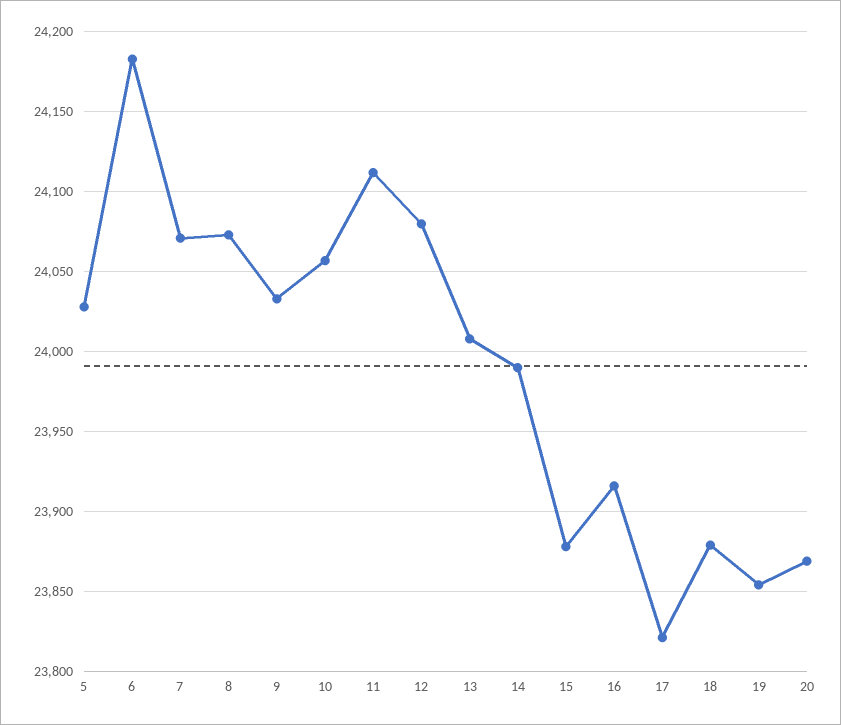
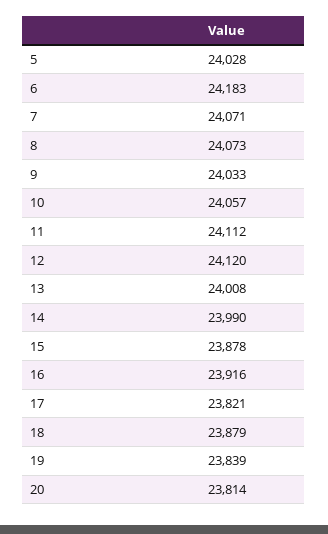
  {
    "5": 24028,
    "6": 24183,
    "7": 24071,
    "8": 24073,
    "9": 24033,
    "10": 24057,
    "11": 24112,
-   "12": 24080,
+   "12": 24120,
    "13": 24008,
    "14": 23990,
    "15": 23878,
    "16": 23916,
    "17": 23821,
    "18": 23879,
-   "19": 23855,
+   "19": 23839,
-   "20": 23870
+   "20": 23814
  }

